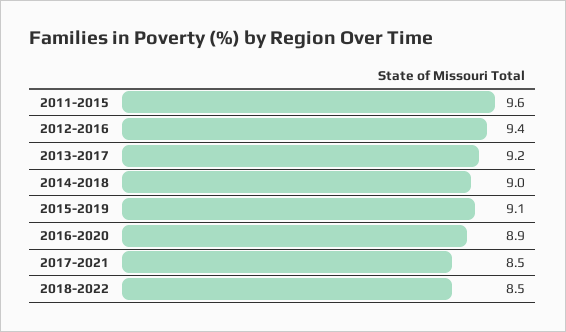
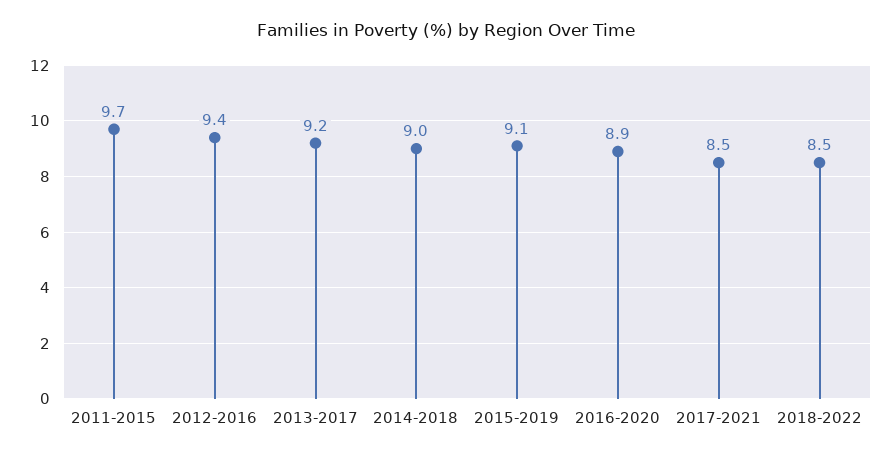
  {
-   "2011-2015": 9.6,
+   "2011-2015": 9.7,
    "2012-2016": 9.4,
    "2013-2017": 9.2,
    "2014-2018": 9,
    "2015-2019": 9.1,
    "2016-2020": 8.9,
    "2017-2021": 8.5,
    "2018-2022": 8.5
  }

